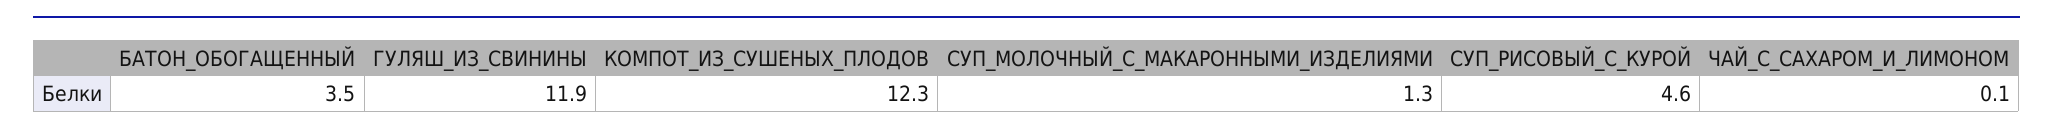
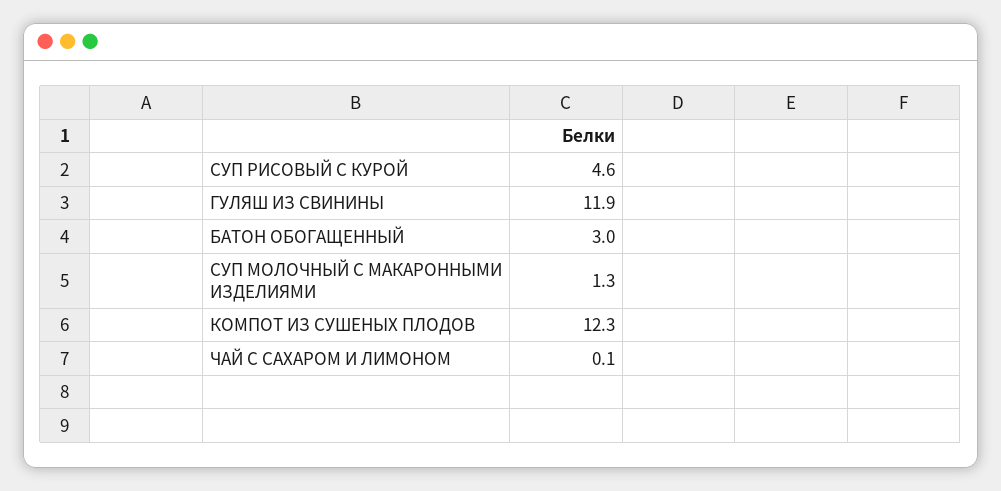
  {
-   "БАТОН_ОБОГАЩЕННЫЙ": 3.5,
+   "БАТОН_ОБОГАЩЕННЫЙ": 3,
    "ГУЛЯШ_ИЗ_СВИНИНЫ": 11.9,
    "КОМПОТ_ИЗ_СУШЕНЫХ_ПЛОДОВ": 12.3,
    "СУП_МОЛОЧНЫЙ_С_МАКАРОННЫМИ_ИЗДЕЛИЯМИ": 1.3,
    "СУП_РИСОВЫЙ_С_КУРОЙ": 4.6,
    "ЧАЙ_С_САХАРОМ_И_ЛИМОНОМ": 0.1
  }

